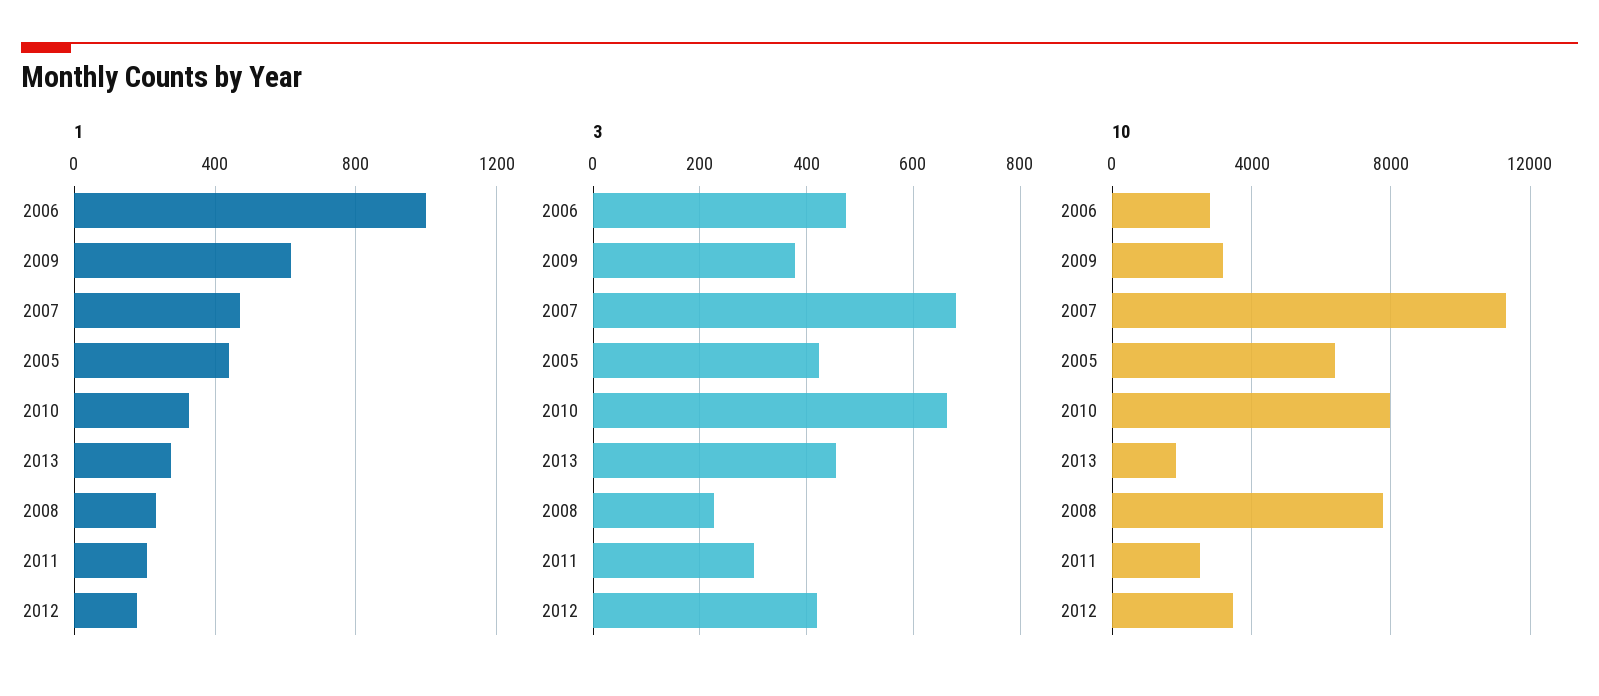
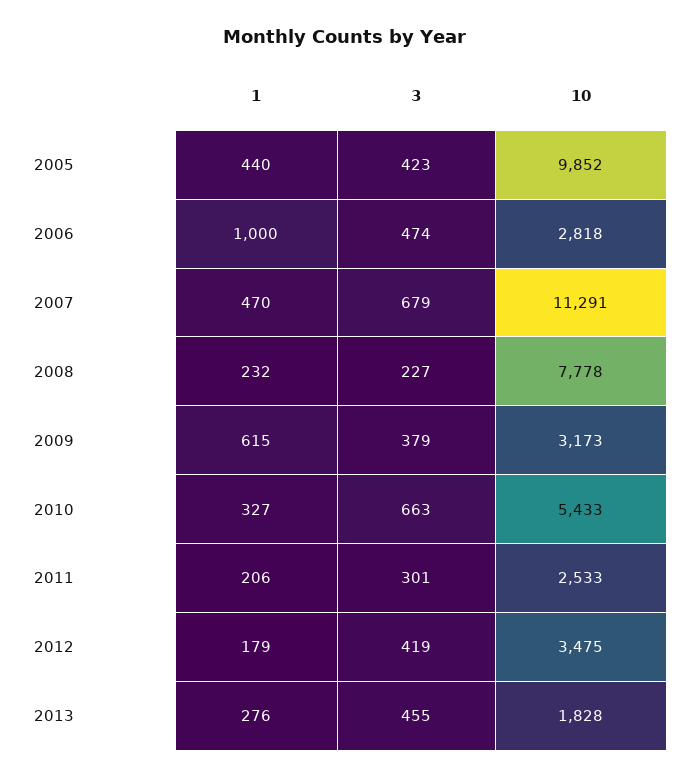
  {
    "1": {
      "2006": 1000,
      "2009": 615,
      "2007": 470,
      "2005": 440,
      "2010": 327,
      "2013": 276,
      "2008": 232,
      "2011": 206,
      "2012": 179
    },
    "3": {
      "2006": 474,
      "2009": 379,
      "2007": 679,
      "2005": 423,
      "2010": 663,
      "2013": 455,
      "2008": 227,
      "2011": 301,
      "2012": 419
    },
    "10": {
      "2006": 2818,
      "2009": 3173,
      "2007": 11291,
-     "2005": 6500,
+     "2005": 9852,
-     "2010": 8000,
+     "2010": 5433,
      "2013": 1828,
      "2008": 7778,
      "2011": 2533,
      "2012": 3475
    }
  }

